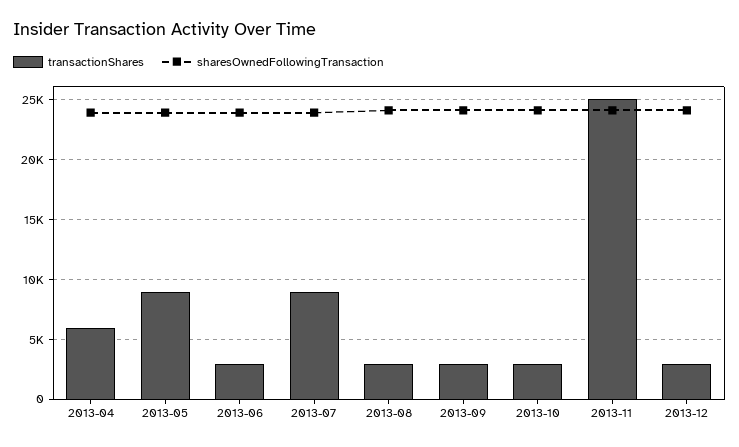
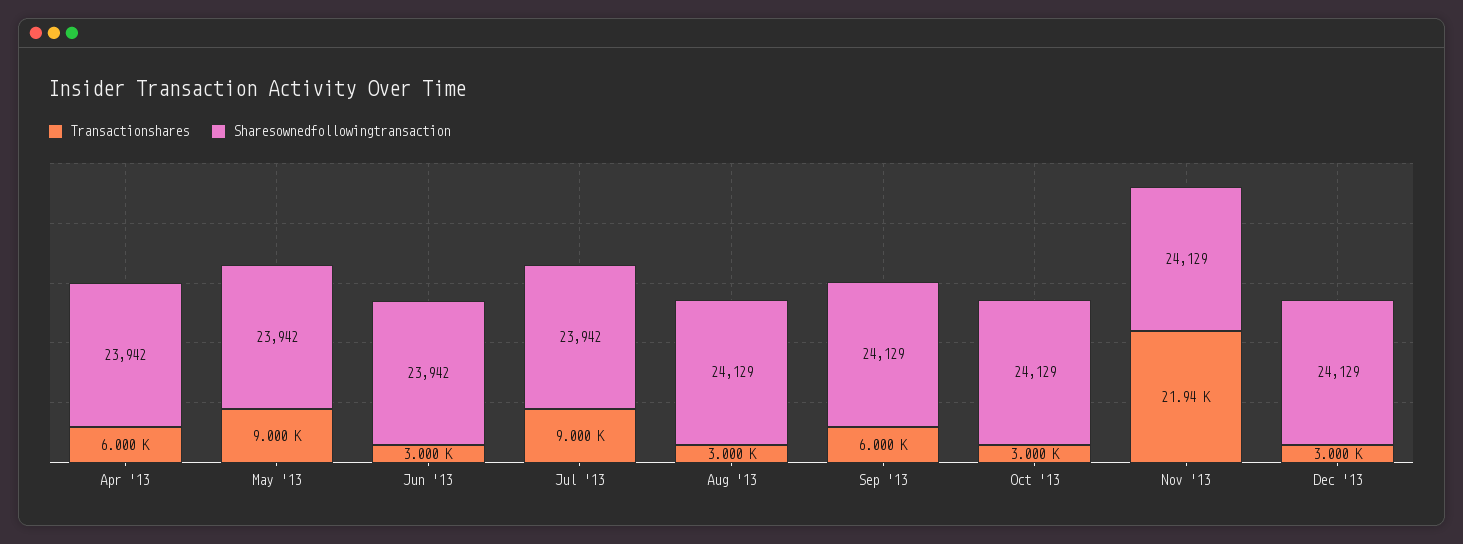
  {
    "transactionShares": {
      "2013-04": 6000,
      "2013-05": 9000,
      "2013-06": 3000,
      "2013-07": 9000,
      "2013-08": 3000,
-     "2013-09": 3000,
+     "2013-09": 6000,
      "2013-10": 3000,
-     "2013-11": 25000,
+     "2013-11": 21940,
      "2013-12": 3000
    },
    "sharesOwnedFollowingTransaction": {
      "2013-04": 23942,
      "2013-05": 23942,
      "2013-06": 23942,
      "2013-07": 23942,
      "2013-08": 24129,
      "2013-09": 24129,
      "2013-10": 24129,
      "2013-11": 24129,
      "2013-12": 24129
    }
  }

